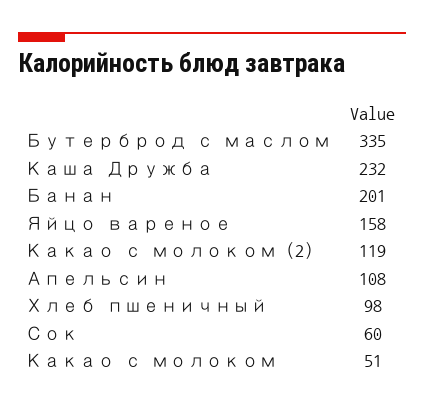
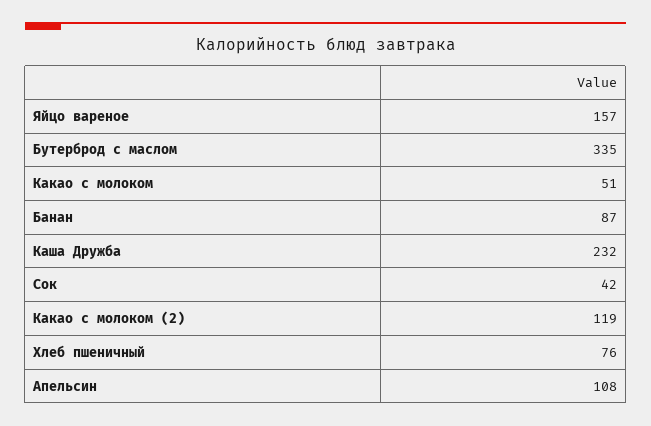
  {
    "Бутерброд с маслом": 335,
    "Каша Дружба": 232,
-   "Банан": 201,
+   "Банан": 87,
-   "Яйцо вареное": 158,
+   "Яйцо вареное": 157,
    "Какао с молоком (2)": 119,
    "Апельсин": 108,
-   "Хлеб пшеничный": 98,
+   "Хлеб пшеничный": 76,
-   "Сок": 60,
+   "Сок": 42,
    "Какао с молоком": 51
  }

